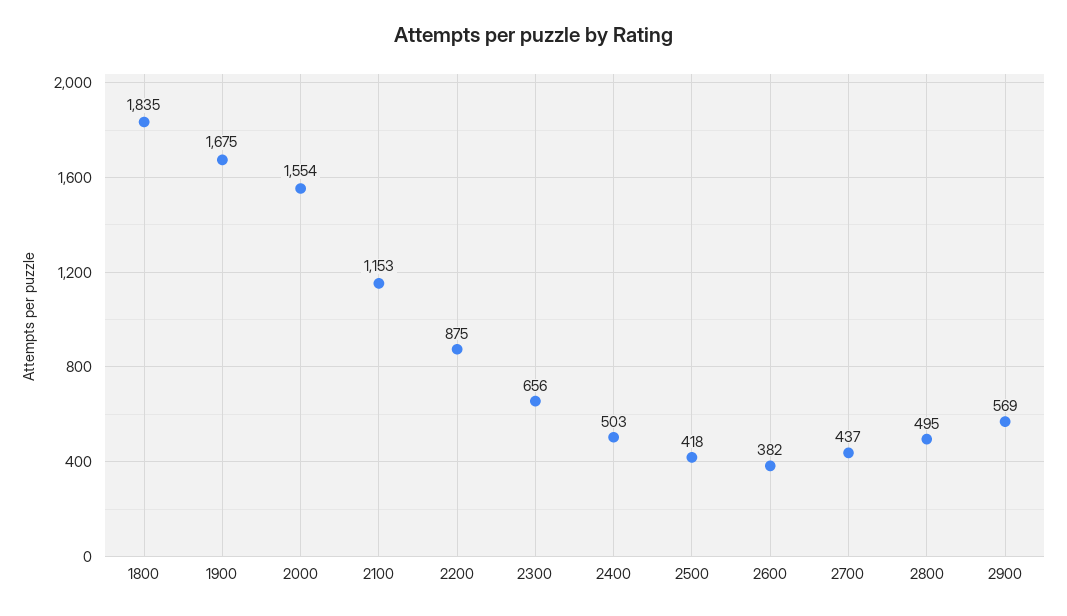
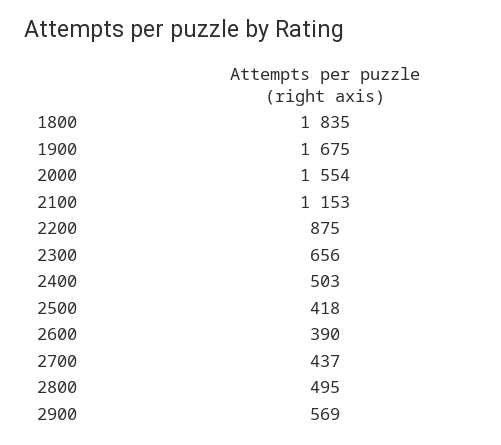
  {
    "1800": 1835,
    "1900": 1675,
    "2000": 1554,
    "2100": 1153,
    "2200": 875,
    "2300": 656,
    "2400": 503,
    "2500": 418,
-   "2600": 382,
+   "2600": 390,
    "2700": 437,
    "2800": 495,
    "2900": 569
  }

